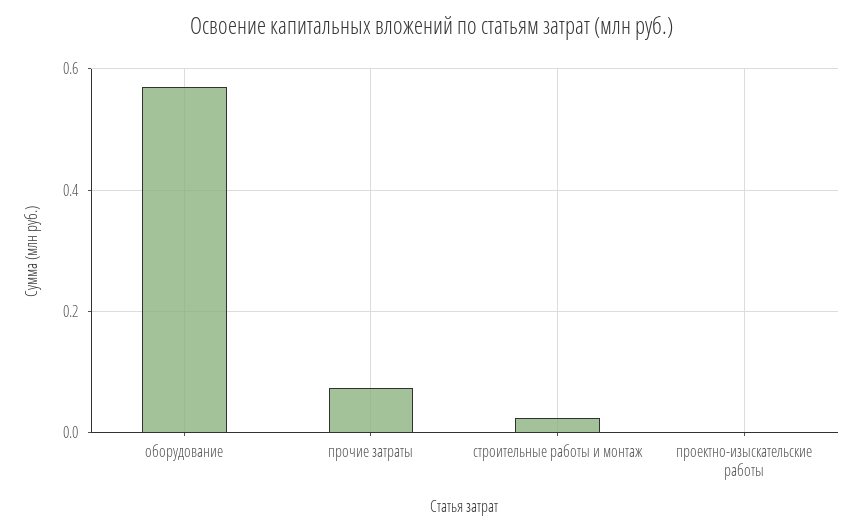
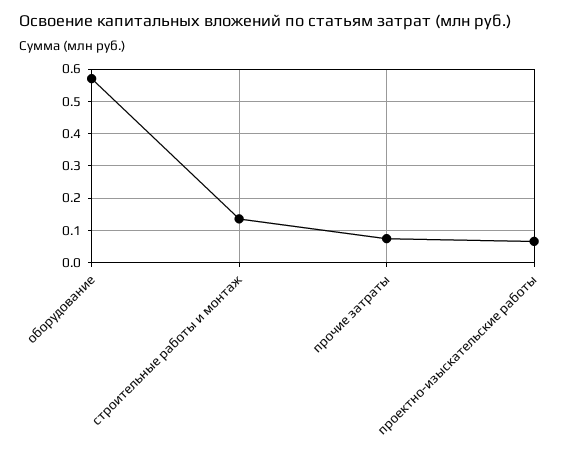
  {
    "оборудование": 0.58,
    "прочие затраты": 0.08,
-   "строительные работы и монтаж": 0.02,
+   "строительные работы и монтаж": 0.14,
-   "проектно-изыскательские работы": 0
+   "проектно-изыскательские работы": 0.06
  }

